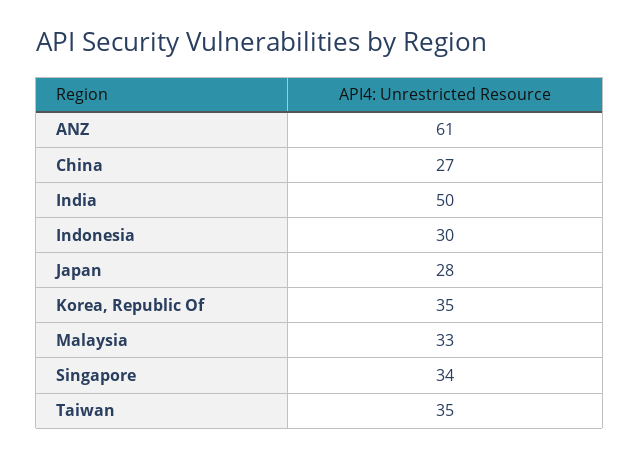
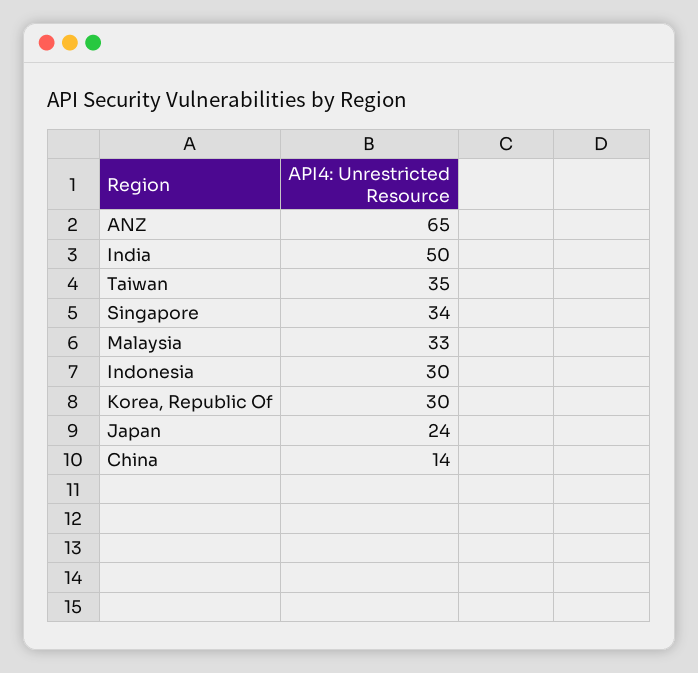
  {
-   "ANZ": 61,
+   "ANZ": 65,
-   "China": 27,
+   "China": 14,
    "India": 50,
    "Indonesia": 30,
-   "Japan": 28,
+   "Japan": 24,
-   "Korea, Republic Of": 35,
+   "Korea, Republic Of": 30,
    "Malaysia": 33,
    "Singapore": 34,
    "Taiwan": 35
  }

